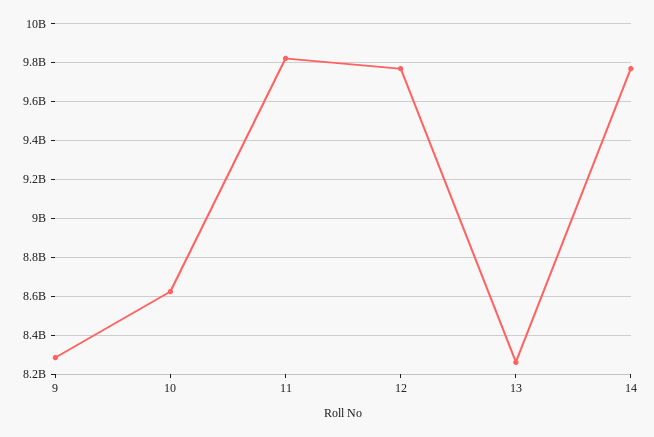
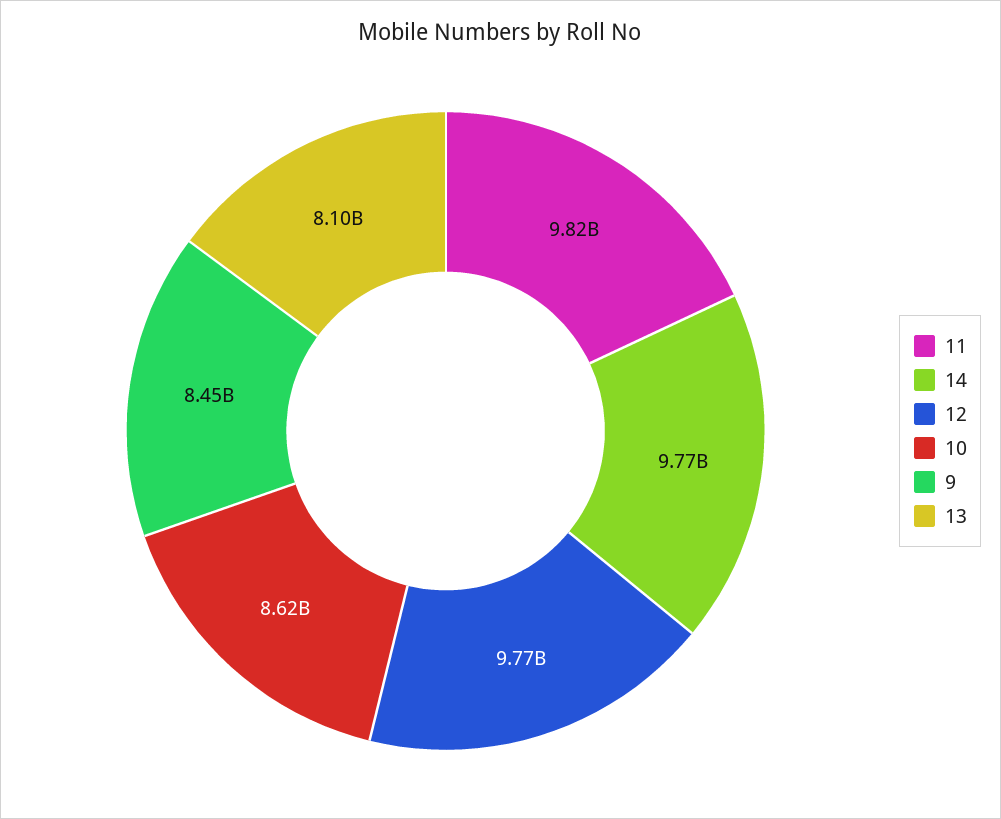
  {
-   "9": 8300000000,
+   "9": 8450000000,
    "10": 8620000000,
    "11": 9820000000,
    "12": 9770000000,
-   "13": 8250000000,
+   "13": 8100000000,
    "14": 9770000000
  }

